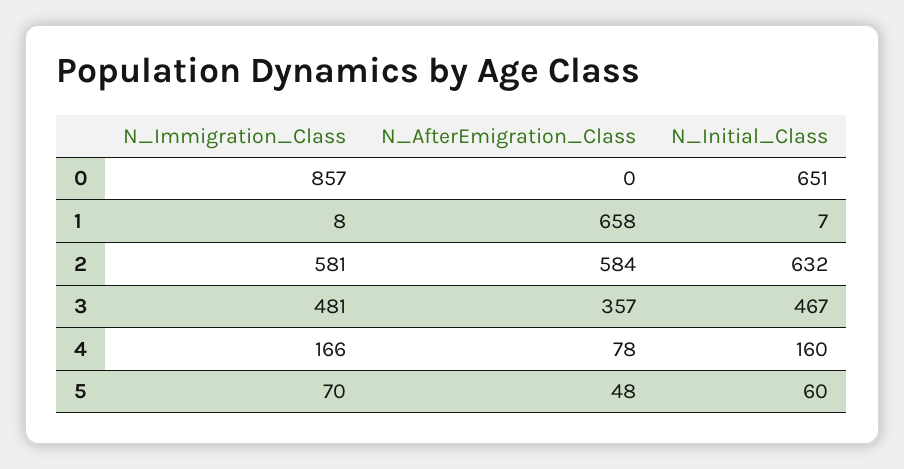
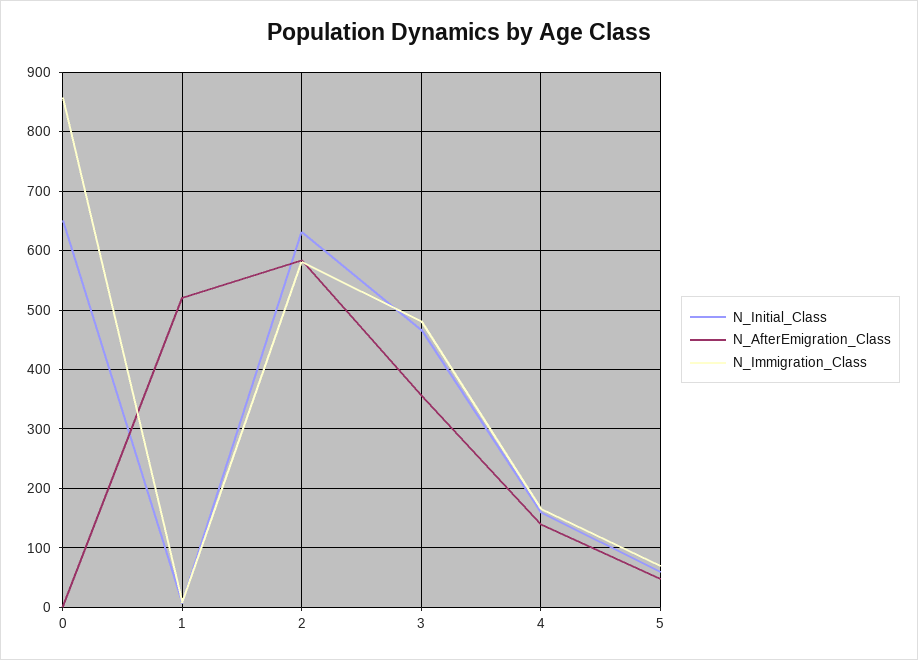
  {
    "N_Immigration_Class": {
      "0": 857,
      "1": 8,
      "2": 581,
      "3": 481,
      "4": 166,
      "5": 70
    },
    "N_AfterEmigration_Class": {
      "0": 0,
-     "1": 658,
+     "1": 520,
      "2": 584,
      "3": 357,
-     "4": 78,
+     "4": 140,
      "5": 48
    },
    "N_Initial_Class": {
      "0": 651,
      "1": 7,
      "2": 632,
      "3": 467,
      "4": 160,
      "5": 60
    }
  }

